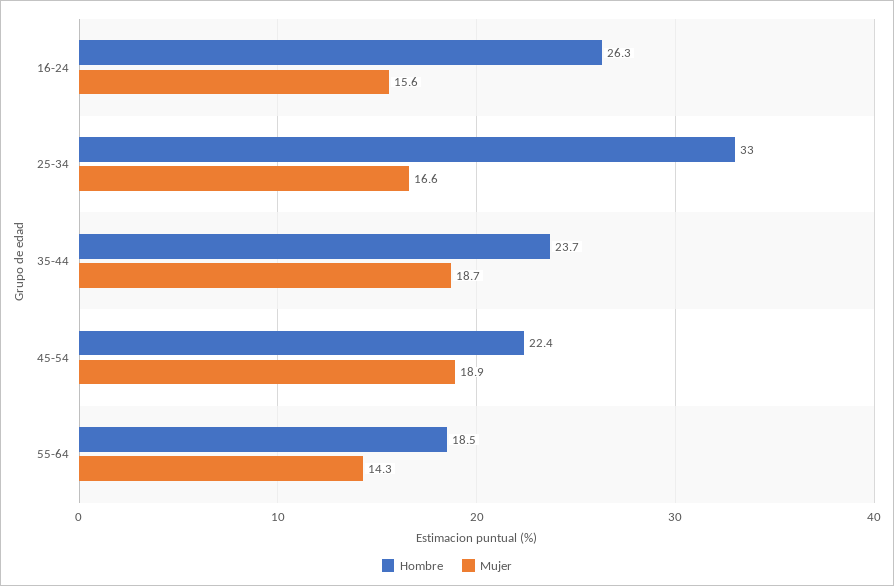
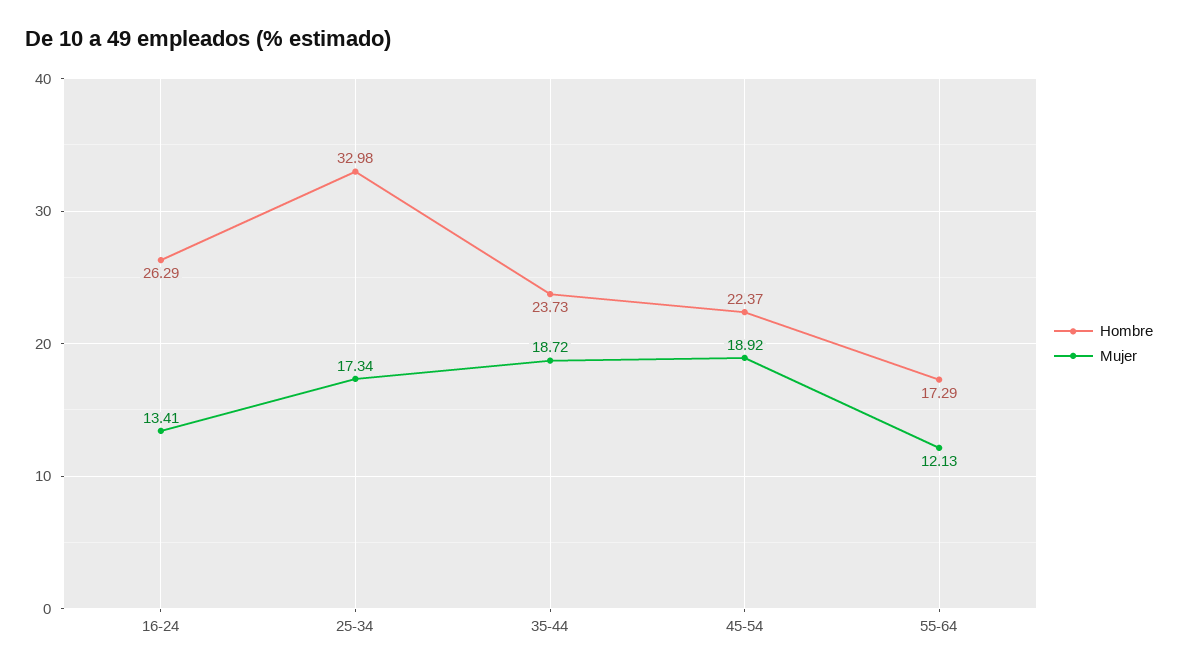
  {
    "Hombre": {
      "16-24": 26.29,
      "25-34": 32.98,
      "35-44": 23.73,
      "45-54": 22.37,
-     "55-64": 18.5
+     "55-64": 17.29
    },
    "Mujer": {
-     "16-24": 15.6,
+     "16-24": 13.41,
-     "25-34": 16.6,
+     "25-34": 17.34,
      "35-44": 18.72,
      "45-54": 18.92,
-     "55-64": 14.3
+     "55-64": 12.13
    }
  }

